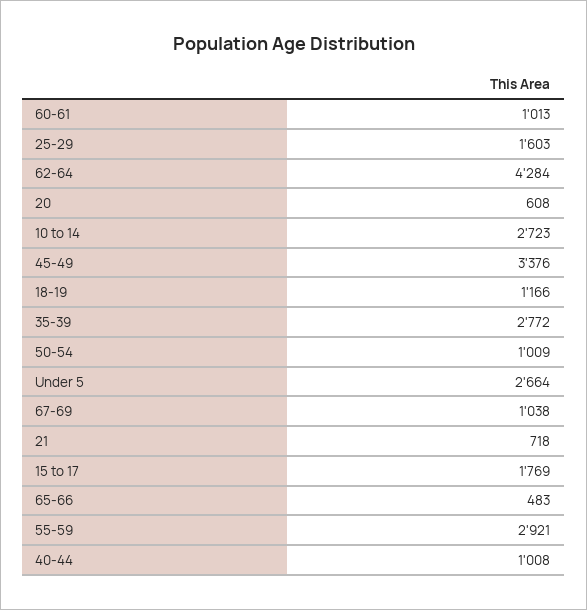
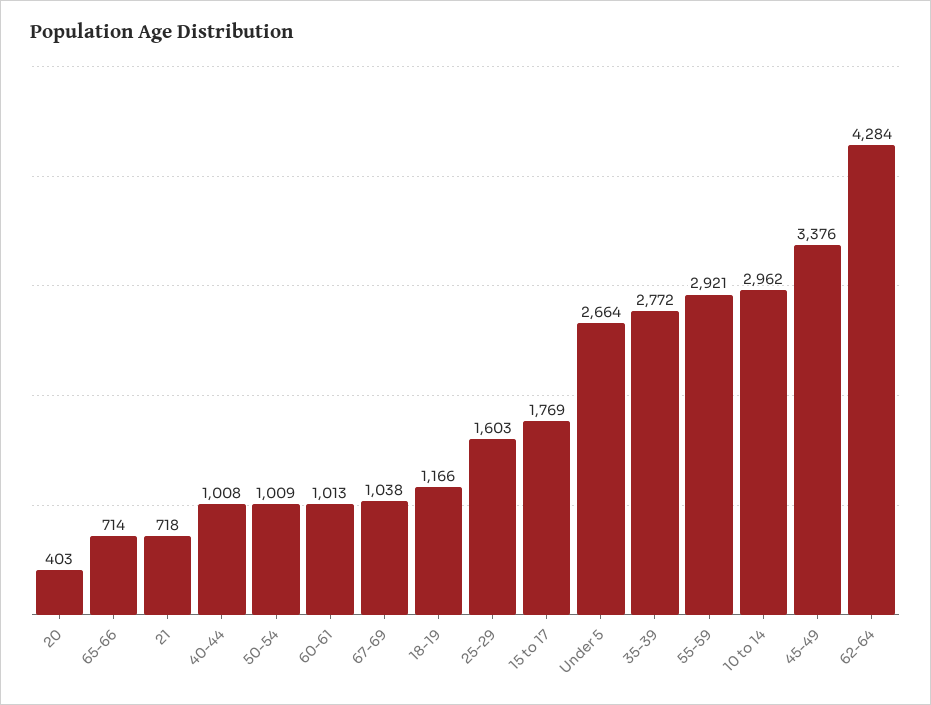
  {
    "60-61": 1013,
    "25-29": 1603,
    "62-64": 4284,
-   "20": 608,
+   "20": 403,
-   "10 to 14": 2723,
+   "10 to 14": 2962,
    "45-49": 3376,
    "18-19": 1166,
    "35-39": 2772,
    "50-54": 1009,
    "Under 5": 2664,
    "67-69": 1038,
    "21": 718,
    "15 to 17": 1769,
-   "65-66": 483,
+   "65-66": 714,
    "55-59": 2921,
    "40-44": 1008
  }

